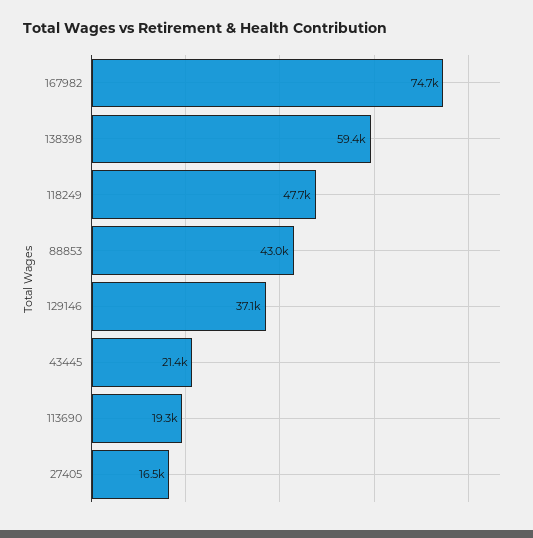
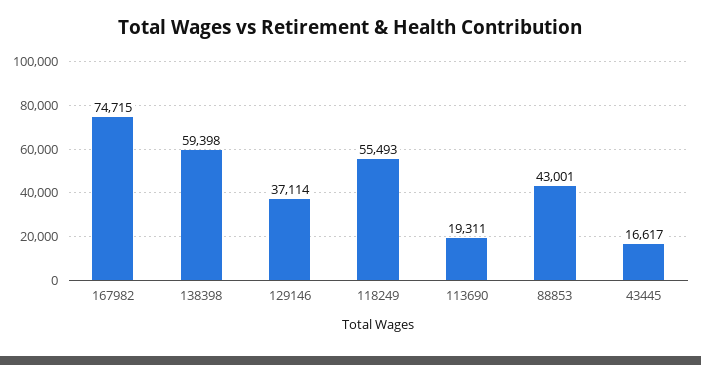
  {
    "167982": 74715,
    "138398": 59398,
-   "118249": 47700,
+   "118249": 55493,
    "88853": 43001,
    "129146": 37114,
-   "43445": 21400,
+   "43445": 16617,
-   "113690": 19311,
+   "113690": 19311
-   "27405": 16500
  }

